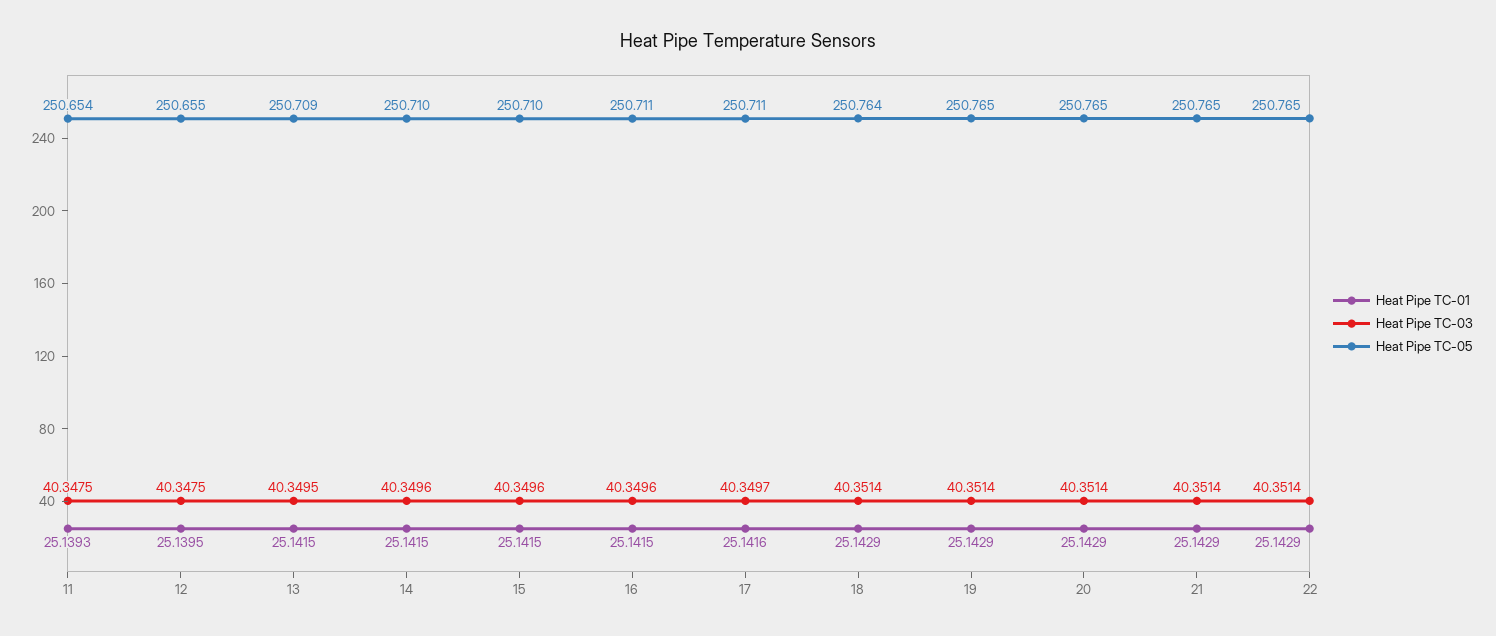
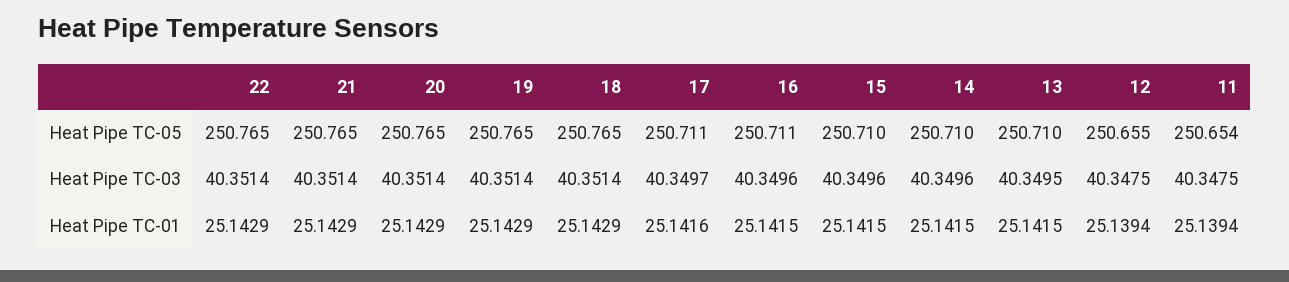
  {
    "Heat Pipe TC-01": {
-     "11": 25.1393,
+     "11": 25.1394,
-     "12": 25.1395,
+     "12": 25.1394,
      "13": 25.1415,
      "14": 25.1415,
      "15": 25.1415,
      "16": 25.1415,
      "17": 25.1416,
      "18": 25.1429,
      "19": 25.1429,
      "20": 25.1429,
      "21": 25.1429,
      "22": 25.1429
    },
    "Heat Pipe TC-03": {
      "11": 40.3475,
      "12": 40.3475,
      "13": 40.3495,
      "14": 40.3496,
      "15": 40.3496,
      "16": 40.3496,
      "17": 40.3497,
      "18": 40.3514,
      "19": 40.3514,
      "20": 40.3514,
      "21": 40.3514,
      "22": 40.3514
    },
    "Heat Pipe TC-05": {
      "11": 250.654,
      "12": 250.655,
-     "13": 250.709,
+     "13": 250.71,
      "14": 250.71,
      "15": 250.71,
      "16": 250.711,
      "17": 250.711,
-     "18": 250.764,
+     "18": 250.765,
      "19": 250.765,
      "20": 250.765,
      "21": 250.765,
      "22": 250.765
    }
  }

